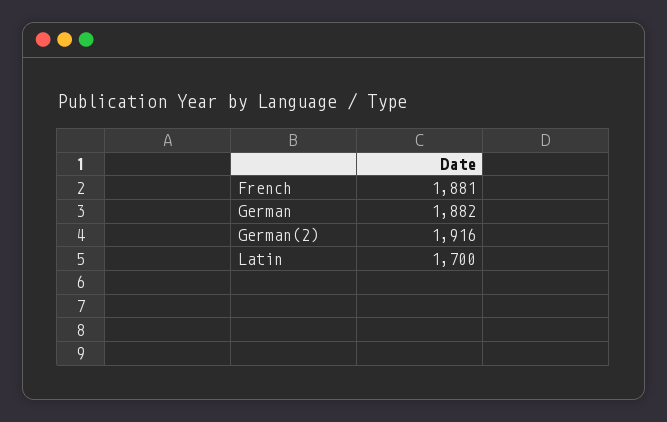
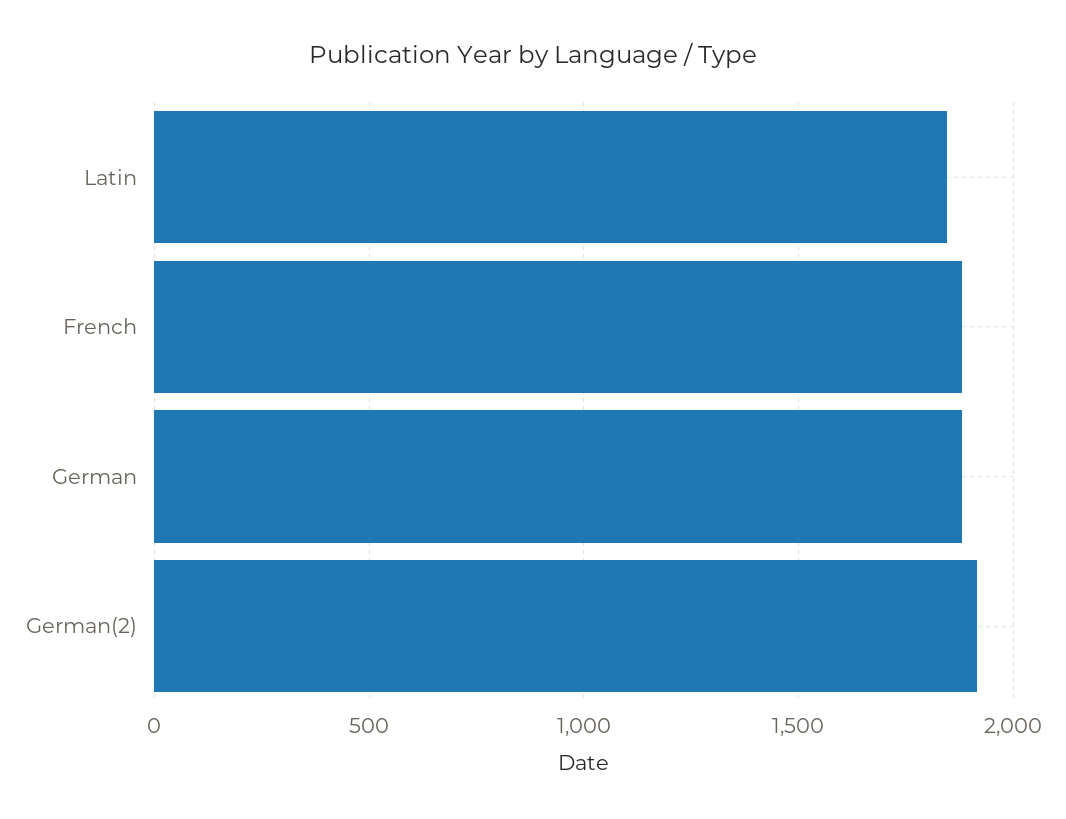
  {
    "French": 1881,
    "German": 1882,
    "German(2)": 1916,
-   "Latin": 1700
+   "Latin": 1850
  }

